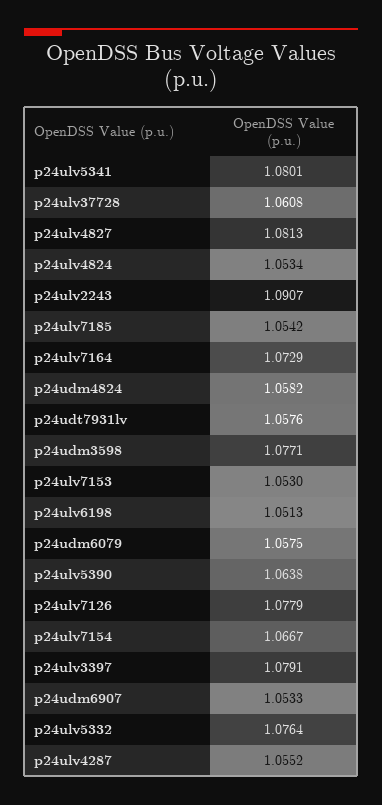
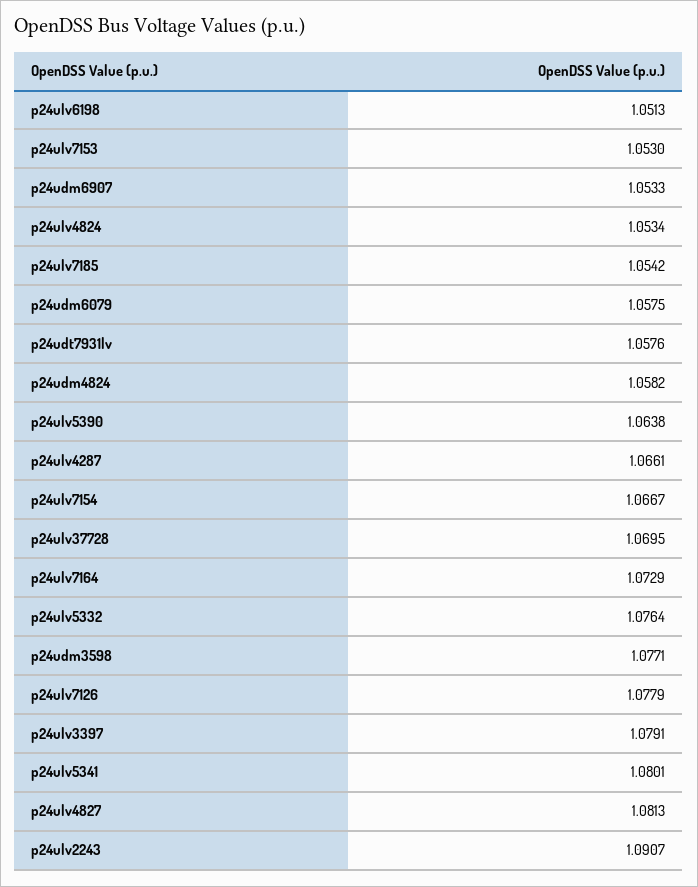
  {
    "p24ulv5341": 1.0801,
-   "p24ulv37728": 1.0608,
+   "p24ulv37728": 1.0695,
    "p24ulv4827": 1.0813,
    "p24ulv4824": 1.0534,
    "p24ulv2243": 1.0907,
    "p24ulv7185": 1.0542,
    "p24ulv7164": 1.0729,
    "p24udm4824": 1.0582,
    "p24udt7931lv": 1.0576,
    "p24udm3598": 1.0771,
    "p24ulv7153": 1.053,
    "p24ulv6198": 1.0513,
    "p24udm6079": 1.0575,
    "p24ulv5390": 1.0638,
    "p24ulv7126": 1.0779,
    "p24ulv7154": 1.0667,
    "p24ulv3397": 1.0791,
    "p24udm6907": 1.0533,
    "p24ulv5332": 1.0764,
-   "p24ulv4287": 1.0552
+   "p24ulv4287": 1.0661
  }

